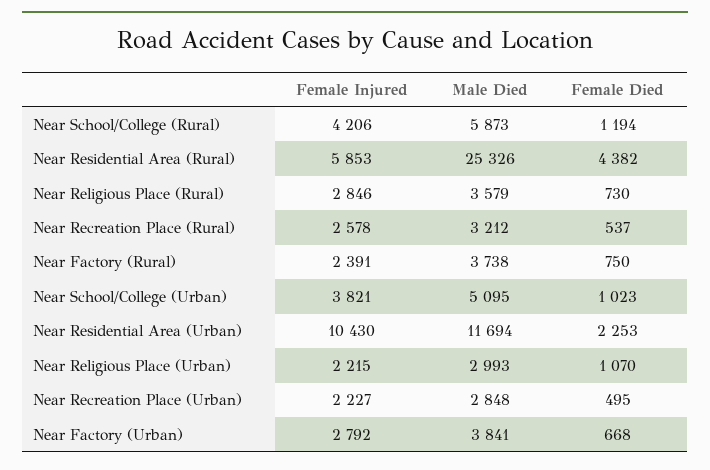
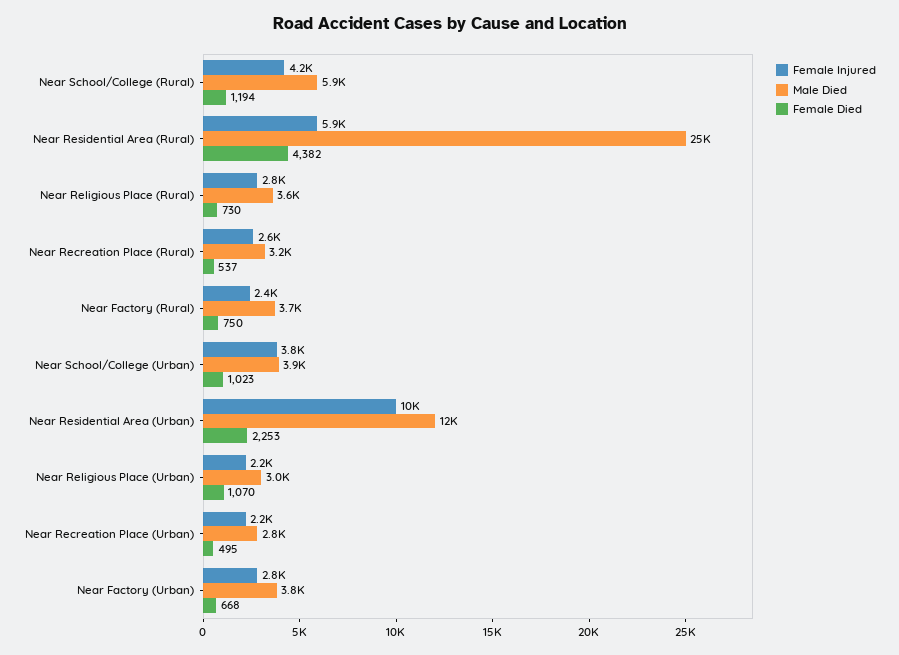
  {
    "Female Injured": {
      "Near School/College (Rural)": 4206,
      "Near Residential Area (Rural)": 5853,
      "Near Religious Place (Rural)": 2846,
      "Near Recreation Place (Rural)": 2578,
      "Near Factory (Rural)": 2391,
      "Near School/College (Urban)": 3821,
      "Near Residential Area (Urban)": 10430,
      "Near Religious Place (Urban)": 2215,
      "Near Recreation Place (Urban)": 2227,
      "Near Factory (Urban)": 2792
    },
    "Male Died": {
      "Near School/College (Rural)": 5873,
      "Near Residential Area (Rural)": 25326,
      "Near Religious Place (Rural)": 3579,
      "Near Recreation Place (Rural)": 3212,
      "Near Factory (Rural)": 3738,
-     "Near School/College (Urban)": 5095,
+     "Near School/College (Urban)": 3900,
      "Near Residential Area (Urban)": 11694,
      "Near Religious Place (Urban)": 2993,
      "Near Recreation Place (Urban)": 2848,
      "Near Factory (Urban)": 3841
    },
    "Female Died": {
      "Near School/College (Rural)": 1194,
      "Near Residential Area (Rural)": 4382,
      "Near Religious Place (Rural)": 730,
      "Near Recreation Place (Rural)": 537,
      "Near Factory (Rural)": 750,
      "Near School/College (Urban)": 1023,
      "Near Residential Area (Urban)": 2253,
      "Near Religious Place (Urban)": 1070,
      "Near Recreation Place (Urban)": 495,
      "Near Factory (Urban)": 668
    }
  }

